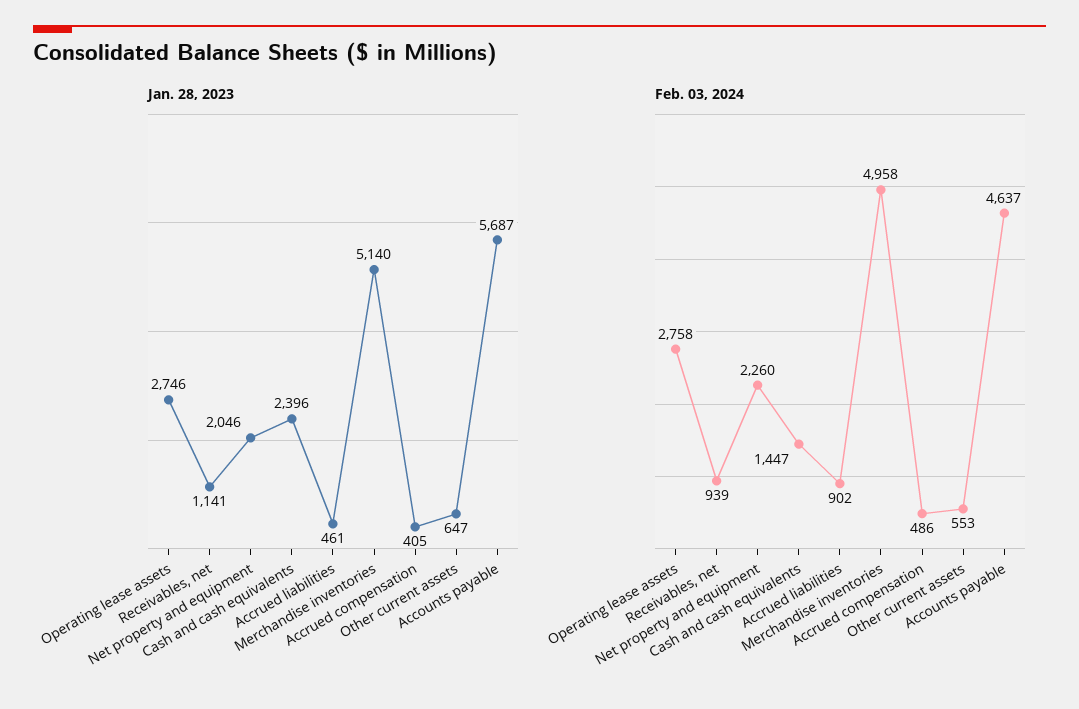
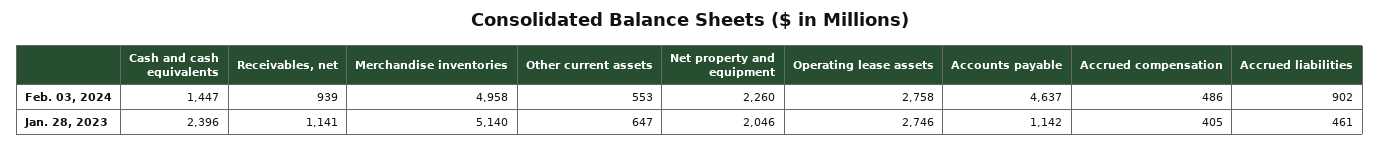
  {
    "Jan. 28, 2023": {
      "Operating lease assets": 2746,
      "Receivables, net": 1141,
      "Net property and equipment": 2046,
      "Cash and cash equivalents": 2396,
      "Accrued liabilities": 461,
      "Merchandise inventories": 5140,
      "Accrued compensation": 405,
      "Other current assets": 647,
-     "Accounts payable": 5687
+     "Accounts payable": 1142
    },
    "Feb. 03, 2024": {
      "Operating lease assets": 2758,
      "Receivables, net": 939,
      "Net property and equipment": 2260,
      "Cash and cash equivalents": 1447,
      "Accrued liabilities": 902,
      "Merchandise inventories": 4958,
      "Accrued compensation": 486,
      "Other current assets": 553,
      "Accounts payable": 4637
    }
  }

